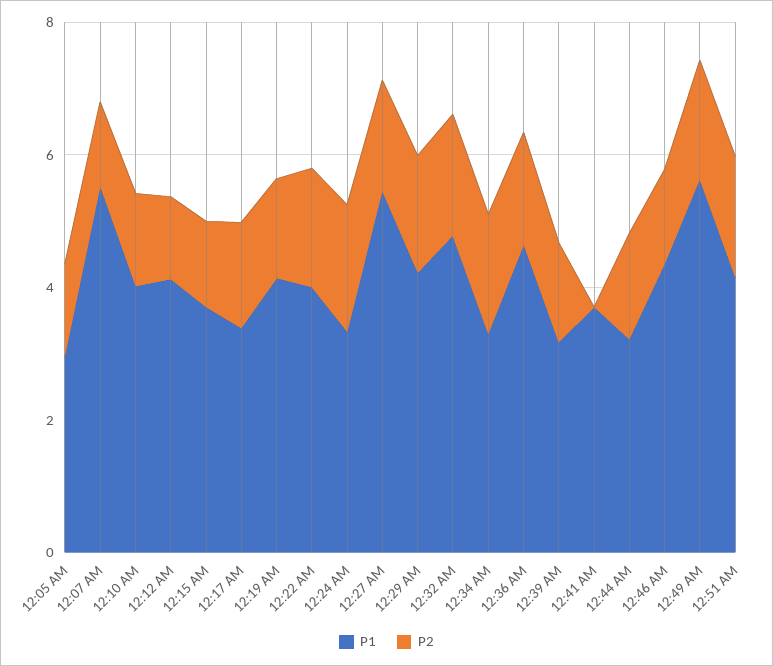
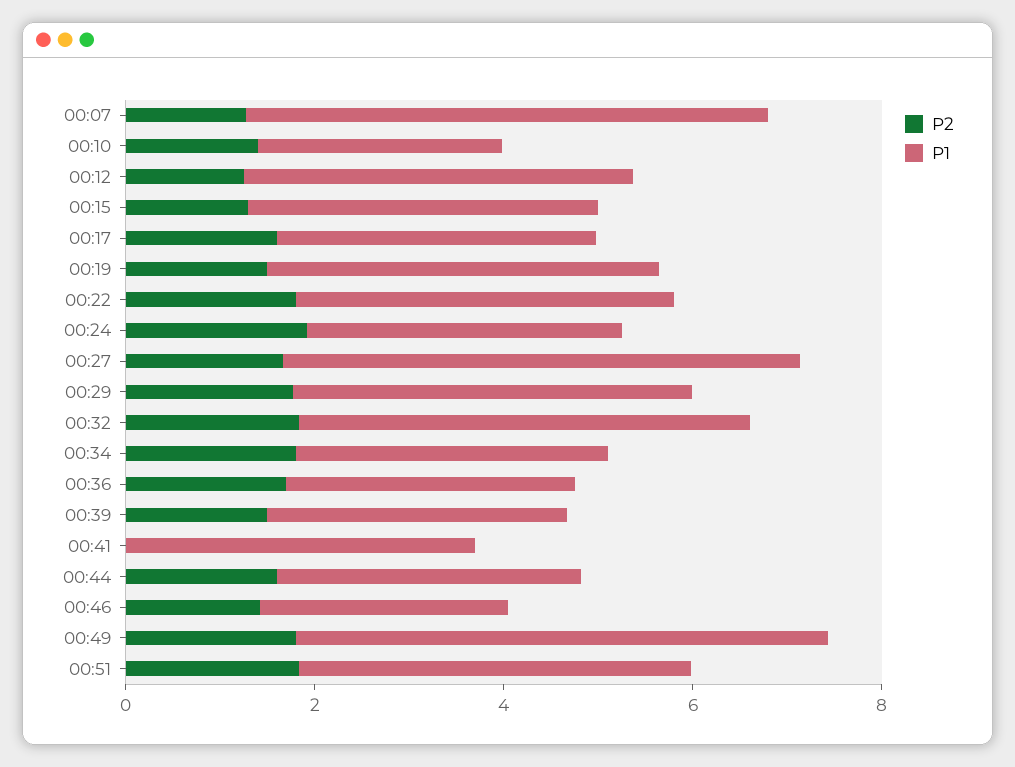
  {
    "P1": {
-     "12:05 AM": 3,
      "12:07 AM": 5.5,
-     "12:10 AM": 4,
+     "12:10 AM": 2.5,
      "12:12 AM": 4,
      "12:15 AM": 3.5,
      "12:17 AM": 3.5,
      "12:19 AM": 4,
      "12:22 AM": 4,
      "12:24 AM": 3.5,
      "12:27 AM": 5.5,
      "12:29 AM": 4,
      "12:32 AM": 5,
      "12:34 AM": 3.5,
-     "12:36 AM": 4.5,
+     "12:36 AM": 3,
      "12:39 AM": 3,
      "12:41 AM": 3.5,
      "12:44 AM": 3,
-     "12:46 AM": 4.5,
+     "12:46 AM": 2.5,
      "12:49 AM": 5.5,
      "12:51 AM": 4
    },
    "P2": {
-     "12:05 AM": 1.5,
      "12:07 AM": 1.5,
      "12:10 AM": 1.5,
      "12:12 AM": 1.5,
      "12:15 AM": 1.5,
      "12:17 AM": 1.5,
      "12:19 AM": 1.5,
      "12:22 AM": 2,
      "12:24 AM": 2,
      "12:27 AM": 1.5,
      "12:29 AM": 2,
      "12:32 AM": 2,
      "12:34 AM": 2,
      "12:36 AM": 1.5,
      "12:39 AM": 1.5,
      "12:41 AM": 0,
      "12:44 AM": 1.5,
      "12:46 AM": 1.5,
      "12:49 AM": 2,
      "12:51 AM": 2
    }
  }

